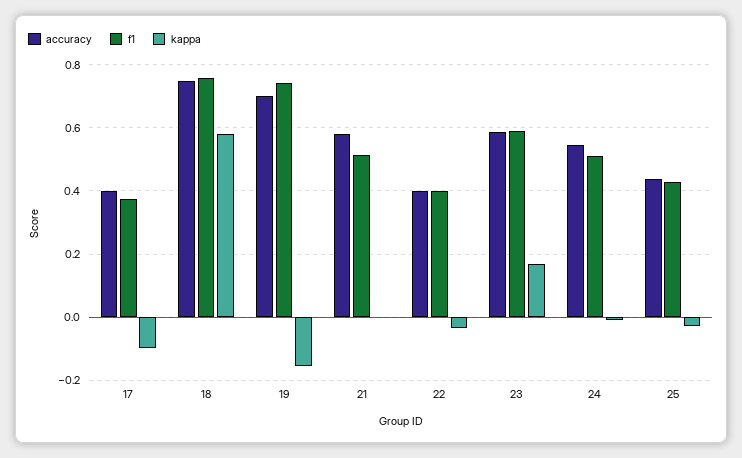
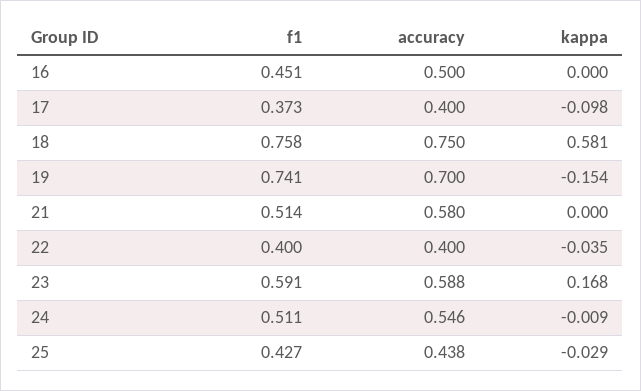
  {
    "accuracy": {
      "17": 0.4,
      "18": 0.75,
      "19": 0.7,
      "21": 0.58,
      "22": 0.4,
      "23": 0.588,
      "24": 0.546,
-     "25": 0.438
+     "25": 0.438,
+     "16": 0.5
    },
    "f1": {
      "17": 0.373,
      "18": 0.758,
      "19": 0.741,
      "21": 0.514,
      "22": 0.4,
      "23": 0.591,
      "24": 0.511,
-     "25": 0.427
+     "25": 0.427,
+     "16": 0.451
    },
    "kappa": {
      "17": -0.098,
      "18": 0.581,
      "19": -0.154,
      "21": 0,
      "22": -0.035,
      "23": 0.168,
      "24": -0.009,
-     "25": -0.029
+     "25": -0.029,
+     "16": 0
    }
  }

